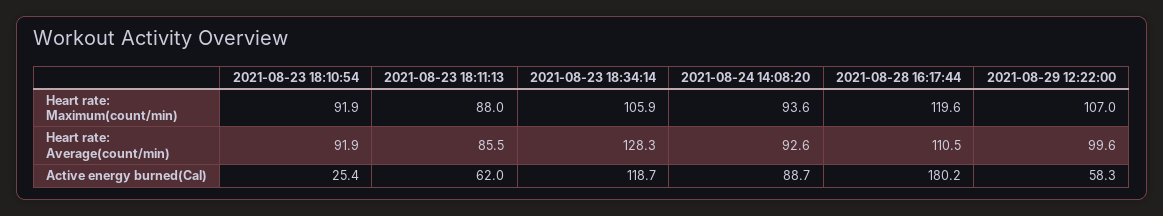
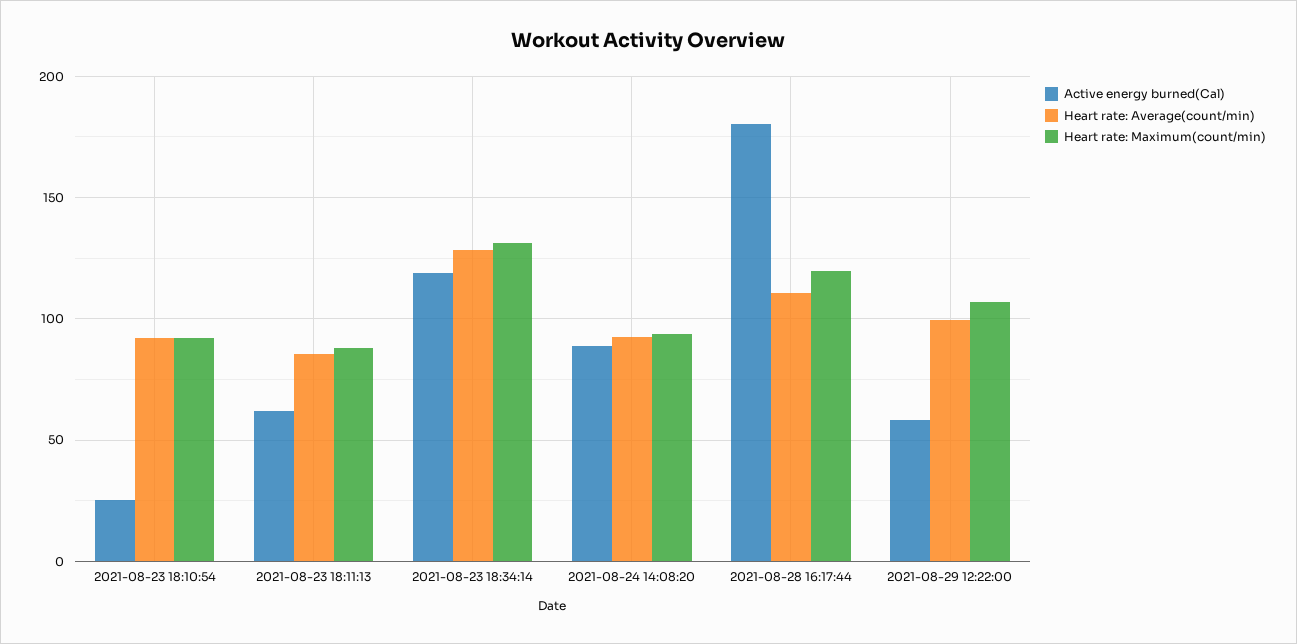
  {
    "Heart rate: Maximum(count/min)": {
      "2021-08-23 18:10:54": 91.9,
      "2021-08-23 18:11:13": 88,
-     "2021-08-23 18:34:14": 105.9,
+     "2021-08-23 18:34:14": 130,
      "2021-08-24 14:08:20": 93.6,
      "2021-08-28 16:17:44": 119.6,
      "2021-08-29 12:22:00": 107
    },
    "Heart rate: Average(count/min)": {
      "2021-08-23 18:10:54": 91.9,
      "2021-08-23 18:11:13": 85.5,
      "2021-08-23 18:34:14": 128.3,
      "2021-08-24 14:08:20": 92.6,
      "2021-08-28 16:17:44": 110.5,
      "2021-08-29 12:22:00": 99.6
    },
    "Active energy burned(Cal)": {
      "2021-08-23 18:10:54": 25.4,
      "2021-08-23 18:11:13": 62,
      "2021-08-23 18:34:14": 118.7,
      "2021-08-24 14:08:20": 88.7,
      "2021-08-28 16:17:44": 180.2,
      "2021-08-29 12:22:00": 58.3
    }
  }

